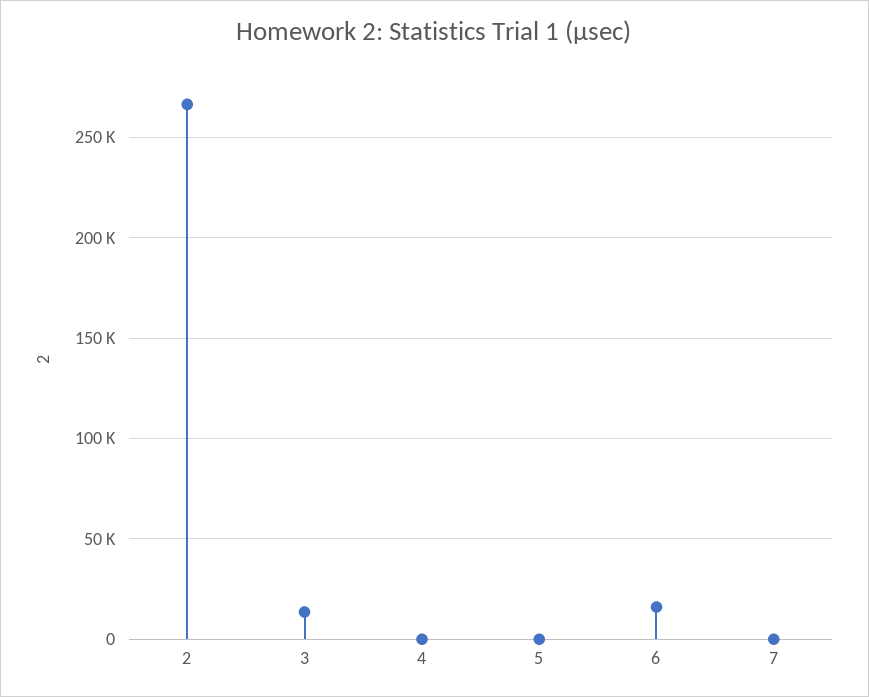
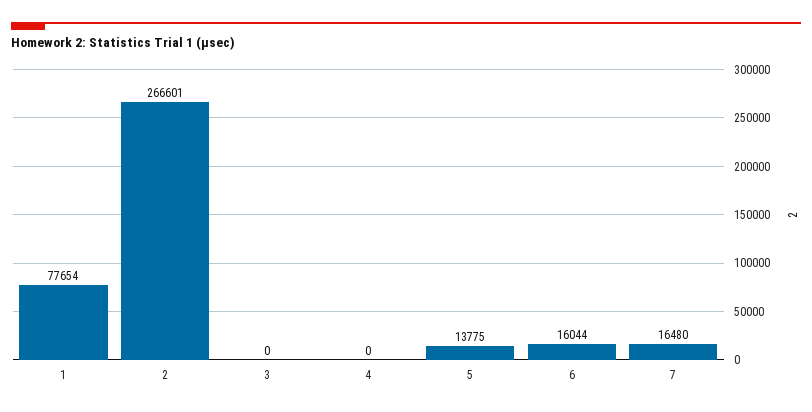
  {
    "2": 266601,
-   "3": 15000,
+   "3": 0,
    "4": 0,
-   "5": 0,
+   "5": 13775,
    "6": 16044,
-   "7": 0
+   "7": 16480,
+   "1": 77654
  }

